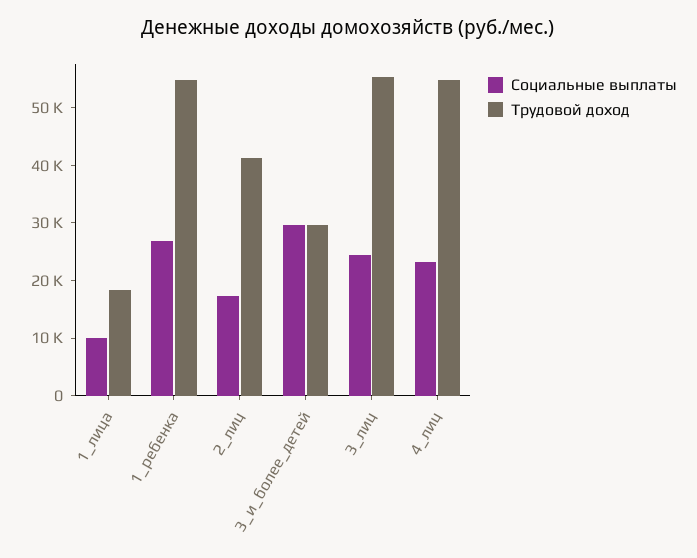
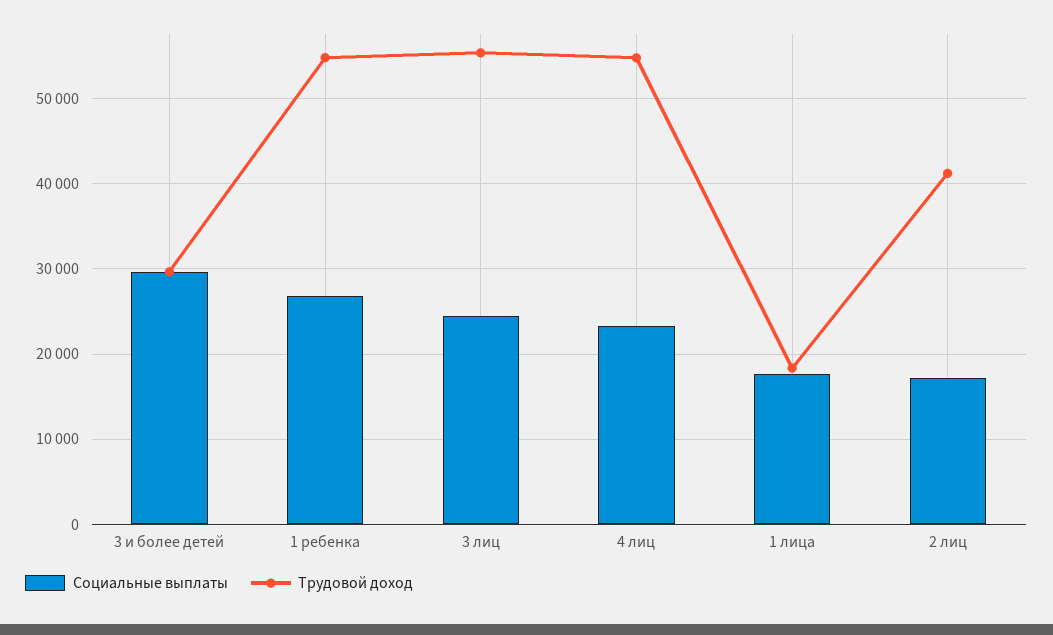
  {
    "Социальные выплаты": {
-     "1_лица": 10000,
+     "1_лица": 18000,
      "1_ребенка": 27000,
      "2_лиц": 17000,
      "3_и_более_детей": 30000,
      "3_лиц": 25000,
      "4_лиц": 23000
    },
    "Трудовой доход": {
      "1_лица": 18000,
      "1_ребенка": 55000,
      "2_лиц": 41000,
      "3_и_более_детей": 30000,
      "3_лиц": 55000,
      "4_лиц": 55000
    }
  }

